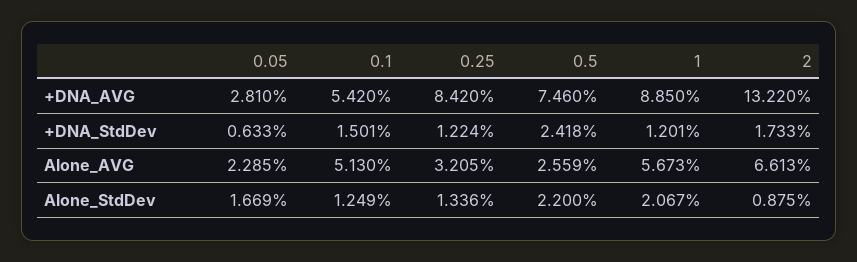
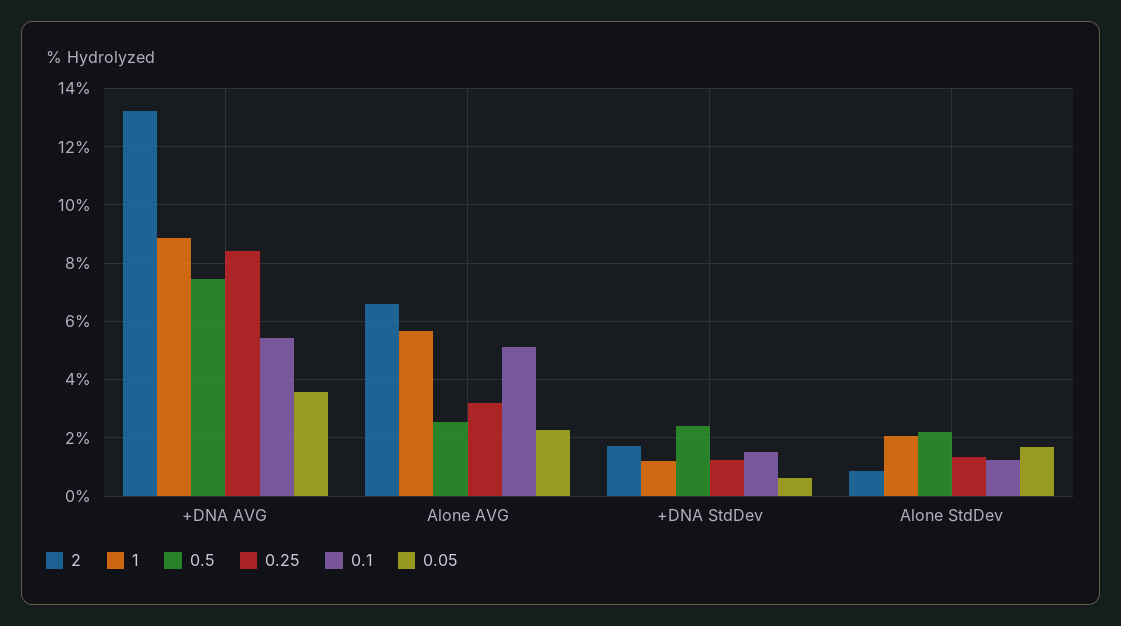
  {
    "0.05": {
-     "+DNA_AVG": 2.81,
+     "+DNA_AVG": 3.5,
      "+DNA_StdDev": 0.633,
      "Alone_AVG": 2.285,
      "Alone_StdDev": 1.669
    },
    "0.1": {
      "+DNA_AVG": 5.42,
      "+DNA_StdDev": 1.501,
      "Alone_AVG": 5.13,
      "Alone_StdDev": 1.249
    },
    "0.25": {
      "+DNA_AVG": 8.42,
      "+DNA_StdDev": 1.224,
      "Alone_AVG": 3.205,
      "Alone_StdDev": 1.336
    },
    "0.5": {
      "+DNA_AVG": 7.46,
      "+DNA_StdDev": 2.418,
      "Alone_AVG": 2.559,
      "Alone_StdDev": 2.2
    },
    "1": {
      "+DNA_AVG": 8.85,
      "+DNA_StdDev": 1.201,
      "Alone_AVG": 5.673,
      "Alone_StdDev": 2.067
    },
    "2": {
      "+DNA_AVG": 13.22,
      "+DNA_StdDev": 1.733,
      "Alone_AVG": 6.613,
      "Alone_StdDev": 0.875
    }
  }

